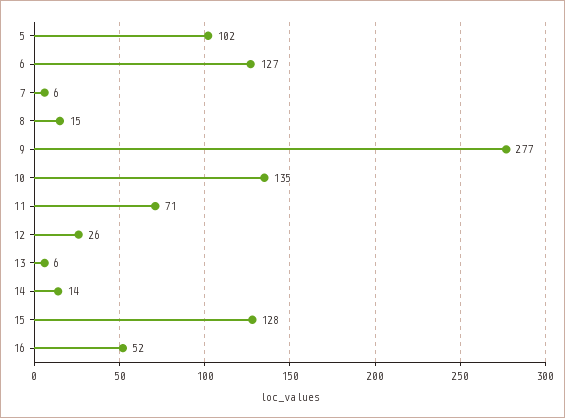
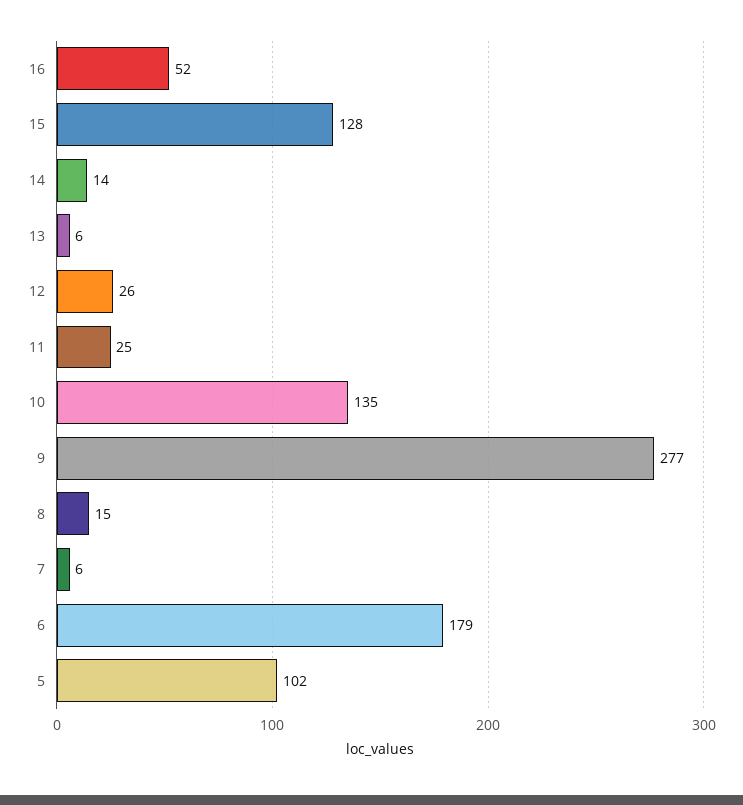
  {
    "5": 102,
-   "6": 127,
+   "6": 179,
    "7": 6,
    "8": 15,
    "9": 277,
    "10": 135,
-   "11": 71,
+   "11": 25,
    "12": 26,
    "13": 6,
    "14": 14,
    "15": 128,
    "16": 52
  }

